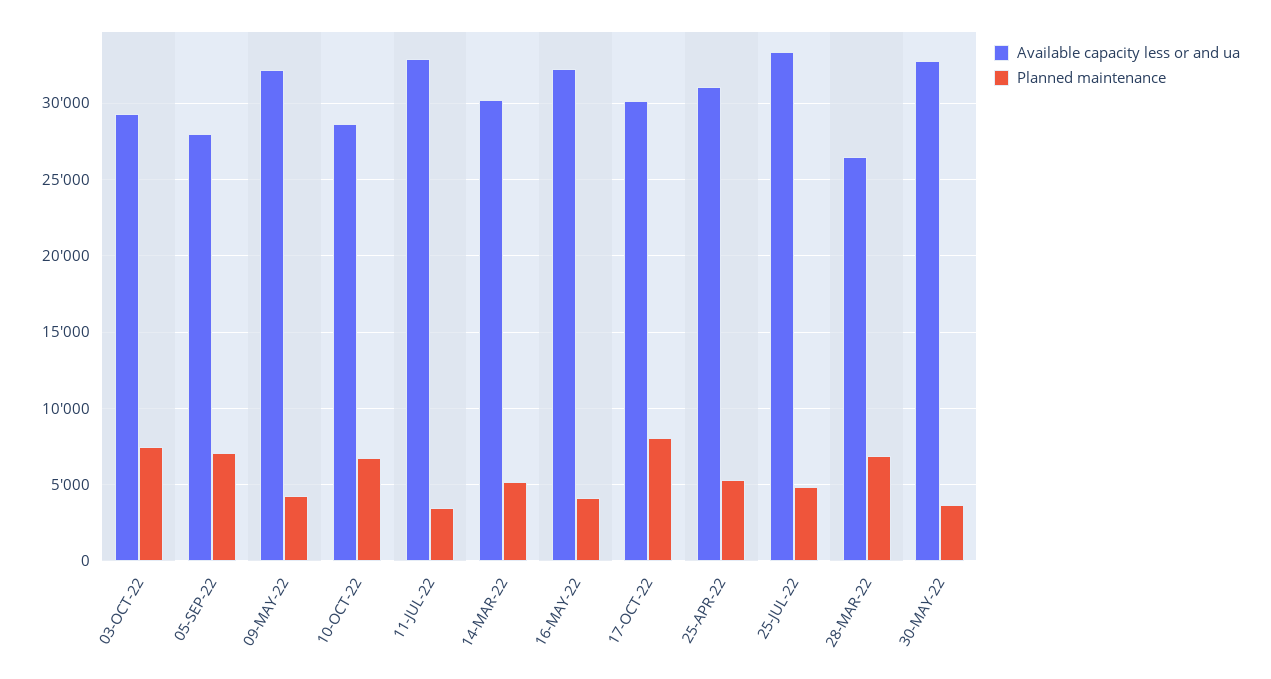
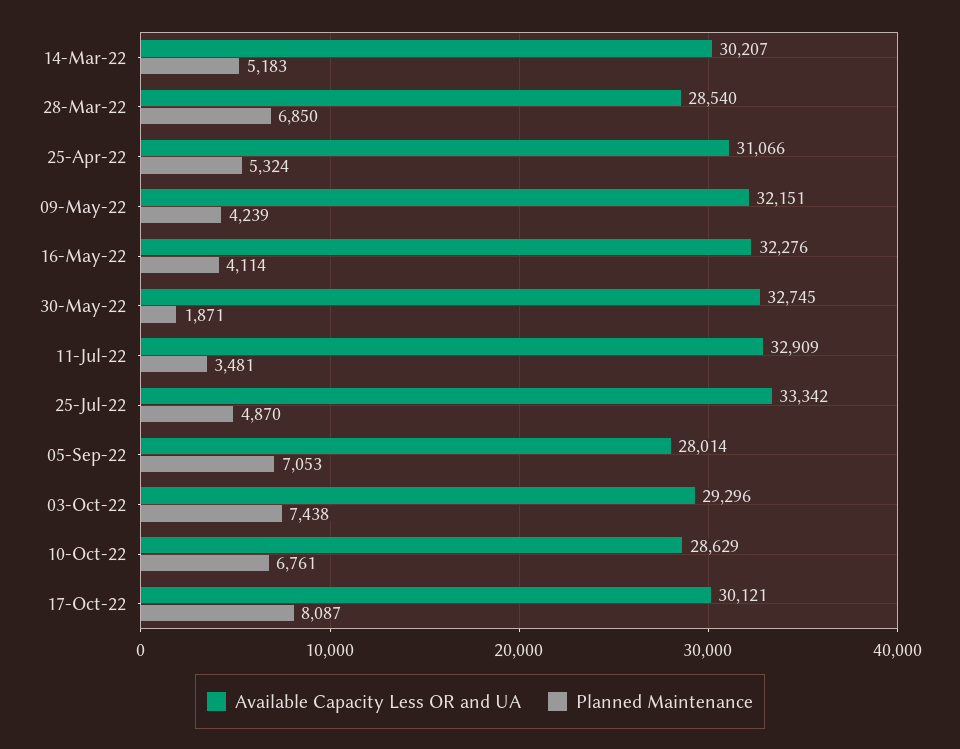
  {
    "Available capacity less or and ua": {
      "03-OCT-22": 29296,
      "05-SEP-22": 28014,
      "09-MAY-22": 32151,
      "10-OCT-22": 28629,
      "11-JUL-22": 32909,
      "14-MAR-22": 30207,
      "16-MAY-22": 32276,
      "17-OCT-22": 30121,
      "25-APR-22": 31066,
      "25-JUL-22": 33342,
-     "28-MAR-22": 26500,
+     "28-MAR-22": 28540,
      "30-MAY-22": 32745
    },
    "Planned maintenance": {
      "03-OCT-22": 7438,
      "05-SEP-22": 7053,
      "09-MAY-22": 4239,
      "10-OCT-22": 6761,
      "11-JUL-22": 3481,
      "14-MAR-22": 5183,
      "16-MAY-22": 4114,
      "17-OCT-22": 8087,
      "25-APR-22": 5324,
      "25-JUL-22": 4870,
      "28-MAR-22": 6850,
-     "30-MAY-22": 3500
+     "30-MAY-22": 1871
    }
  }

